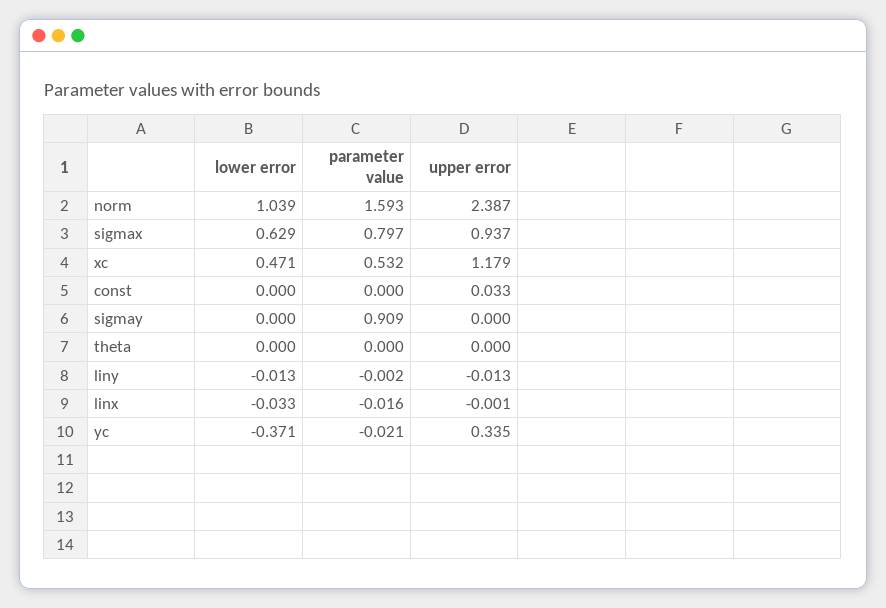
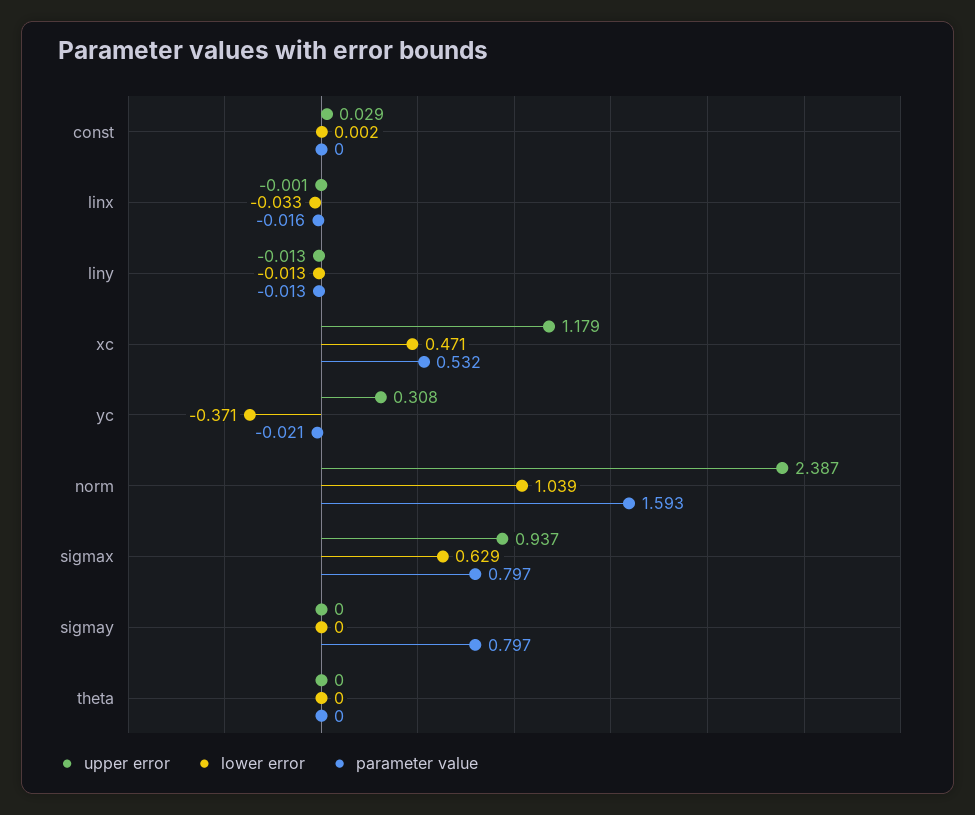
  {
    "lower error": {
      "norm": 1.039,
      "sigmax": 0.629,
      "xc": 0.471,
-     "const": 0,
+     "const": 0.002,
      "sigmay": 0,
      "theta": 0,
      "liny": -0.013,
      "linx": -0.033,
      "yc": -0.371
    },
    "parameter value": {
      "norm": 1.593,
      "sigmax": 0.797,
      "xc": 0.532,
      "const": 0,
-     "sigmay": 0.909,
+     "sigmay": 0.797,
      "theta": 0,
-     "liny": -0.002,
+     "liny": -0.013,
      "linx": -0.016,
      "yc": -0.021
    },
    "upper error": {
      "norm": 2.387,
      "sigmax": 0.937,
      "xc": 1.179,
-     "const": 0.033,
+     "const": 0.029,
      "sigmay": 0,
      "theta": 0,
      "liny": -0.013,
      "linx": -0.001,
-     "yc": 0.335
+     "yc": 0.308
    }
  }

